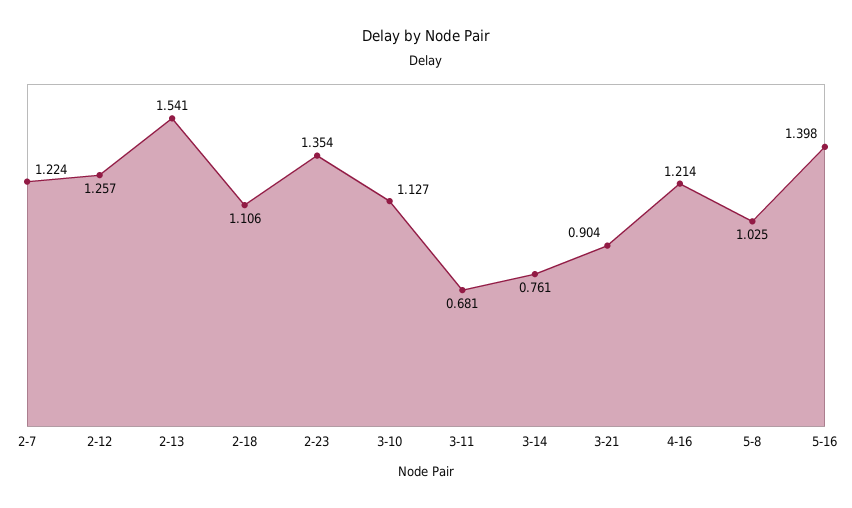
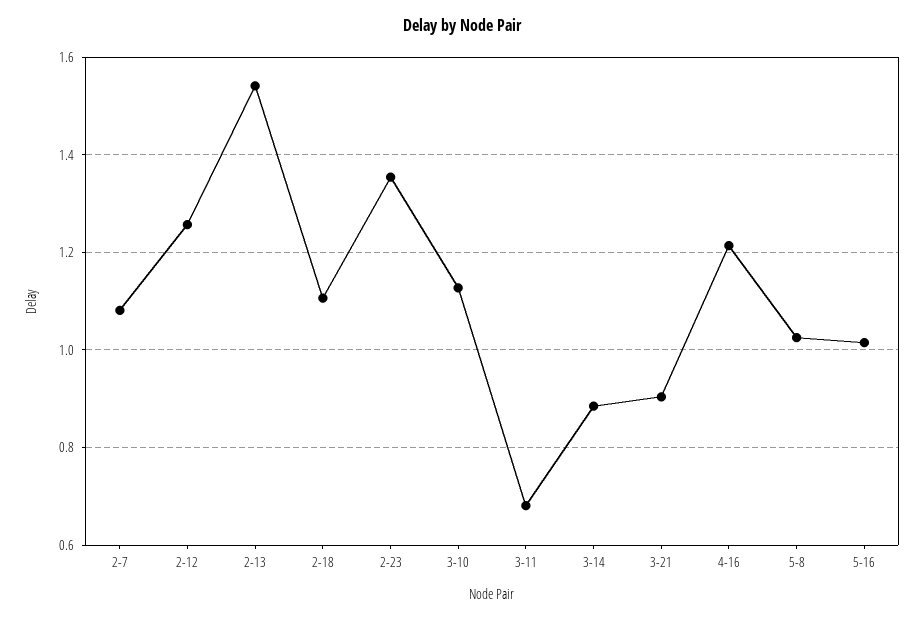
  {
-   "2-7": 1.224,
+   "2-7": 1.08,
    "2-12": 1.257,
    "2-13": 1.541,
    "2-18": 1.106,
    "2-23": 1.354,
    "3-10": 1.127,
    "3-11": 0.681,
-   "3-14": 0.761,
+   "3-14": 0.88,
    "3-21": 0.904,
    "4-16": 1.214,
    "5-8": 1.025,
-   "5-16": 1.398
+   "5-16": 1.02
  }

